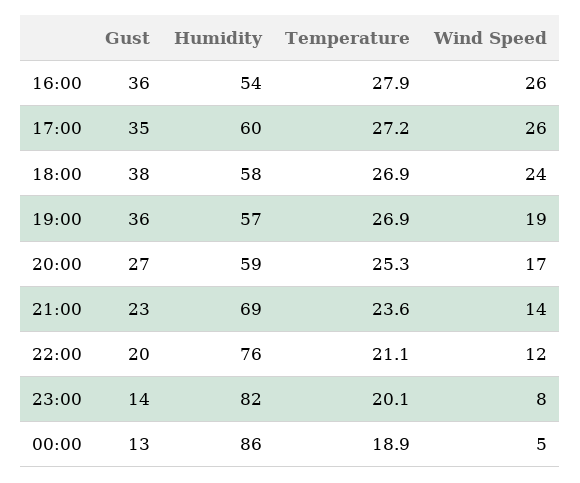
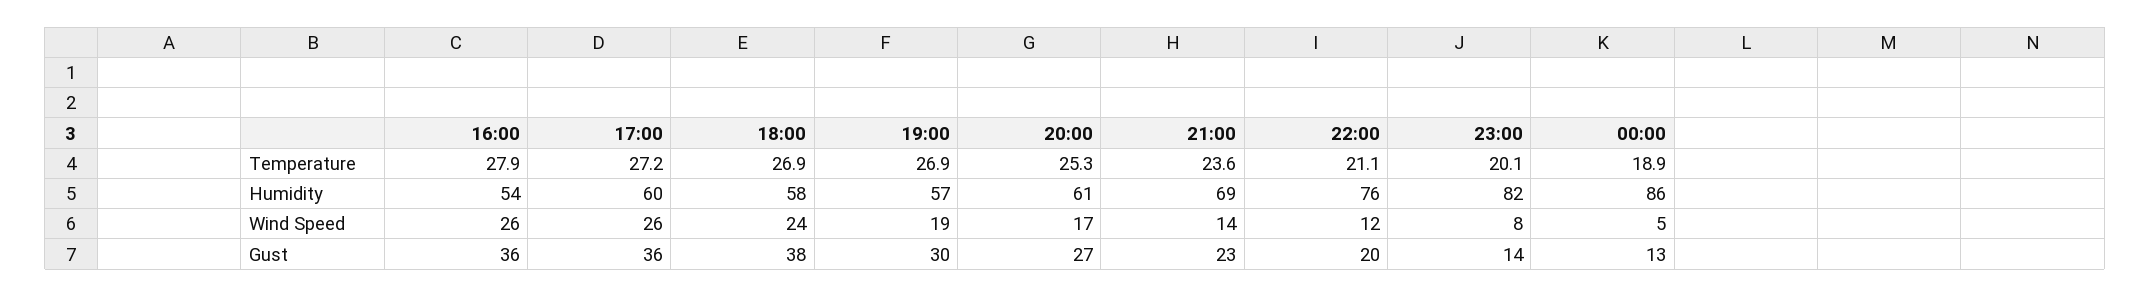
  {
    "Gust": {
      "16:00": 36,
-     "17:00": 35,
+     "17:00": 36,
      "18:00": 38,
-     "19:00": 36,
+     "19:00": 30,
      "20:00": 27,
      "21:00": 23,
      "22:00": 20,
      "23:00": 14,
      "00:00": 13
    },
    "Humidity": {
      "16:00": 54,
      "17:00": 60,
      "18:00": 58,
      "19:00": 57,
-     "20:00": 59,
+     "20:00": 61,
      "21:00": 69,
      "22:00": 76,
      "23:00": 82,
      "00:00": 86
    },
    "Temperature": {
      "16:00": 27.9,
      "17:00": 27.2,
      "18:00": 26.9,
      "19:00": 26.9,
      "20:00": 25.3,
      "21:00": 23.6,
      "22:00": 21.1,
      "23:00": 20.1,
      "00:00": 18.9
    },
    "Wind Speed": {
      "16:00": 26,
      "17:00": 26,
      "18:00": 24,
      "19:00": 19,
      "20:00": 17,
      "21:00": 14,
      "22:00": 12,
      "23:00": 8,
      "00:00": 5
    }
  }

